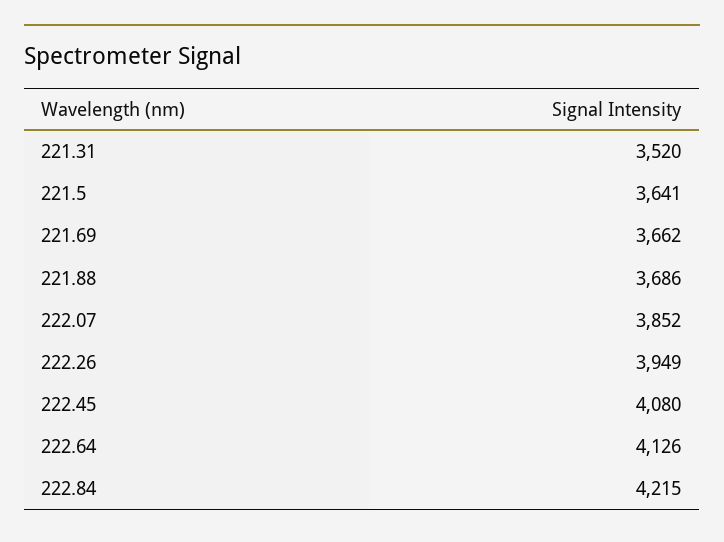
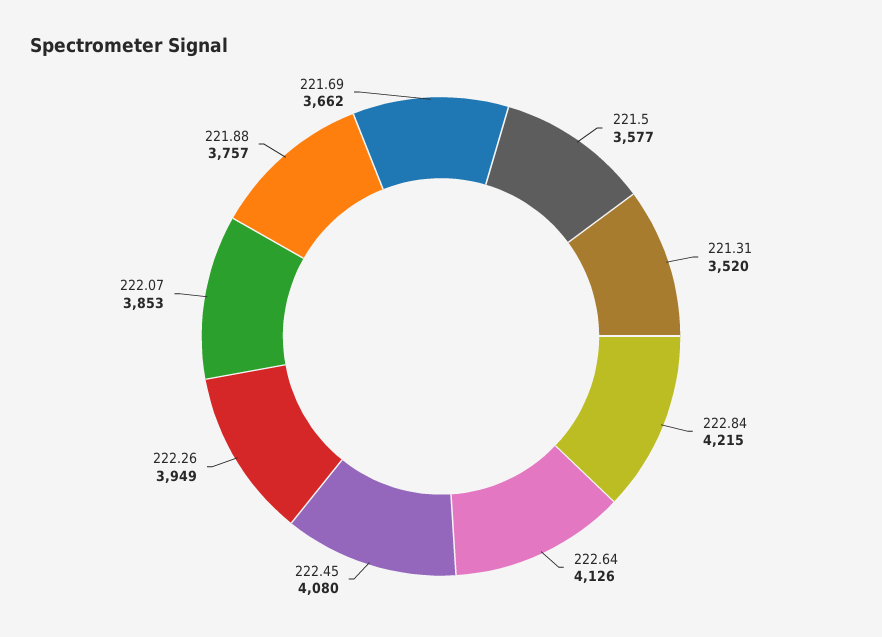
  {
    "221.31": 3520,
-   "221.5": 3641,
+   "221.5": 3577,
    "221.69": 3662,
-   "221.88": 3686,
+   "221.88": 3757,
-   "222.07": 3852,
+   "222.07": 3853,
    "222.26": 3949,
    "222.45": 4080,
    "222.64": 4126,
    "222.84": 4215
  }

